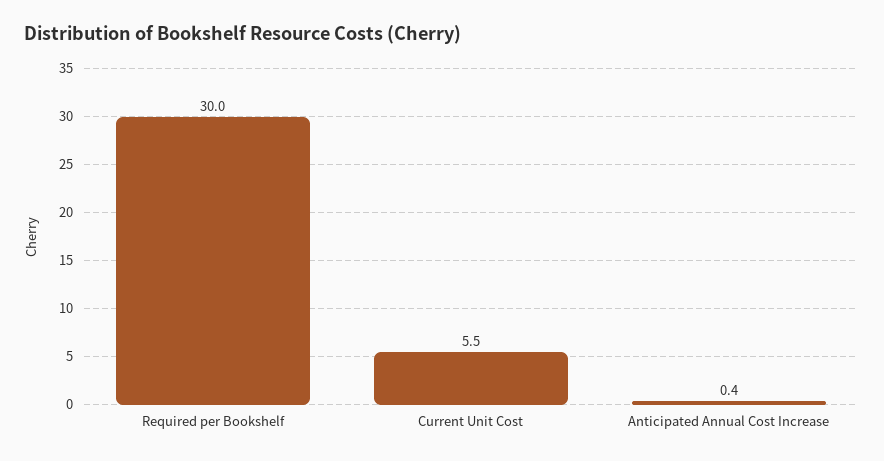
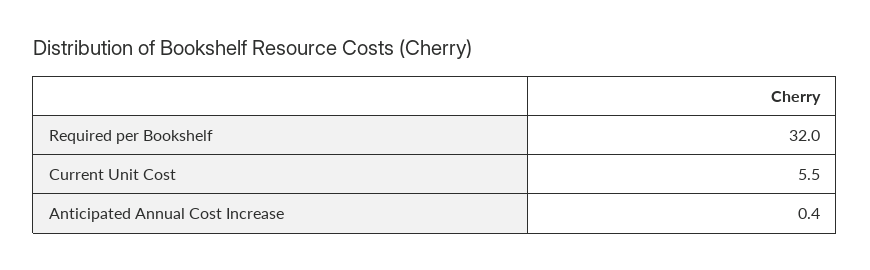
  {
-   "Required per Bookshelf": 30,
+   "Required per Bookshelf": 32,
    "Current Unit Cost": 5.5,
    "Anticipated Annual Cost Increase": 0.4
  }

